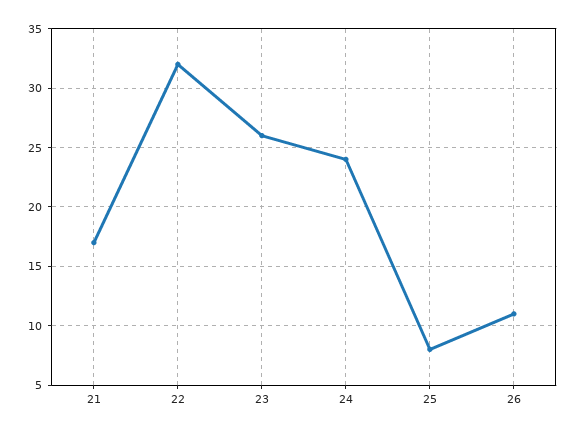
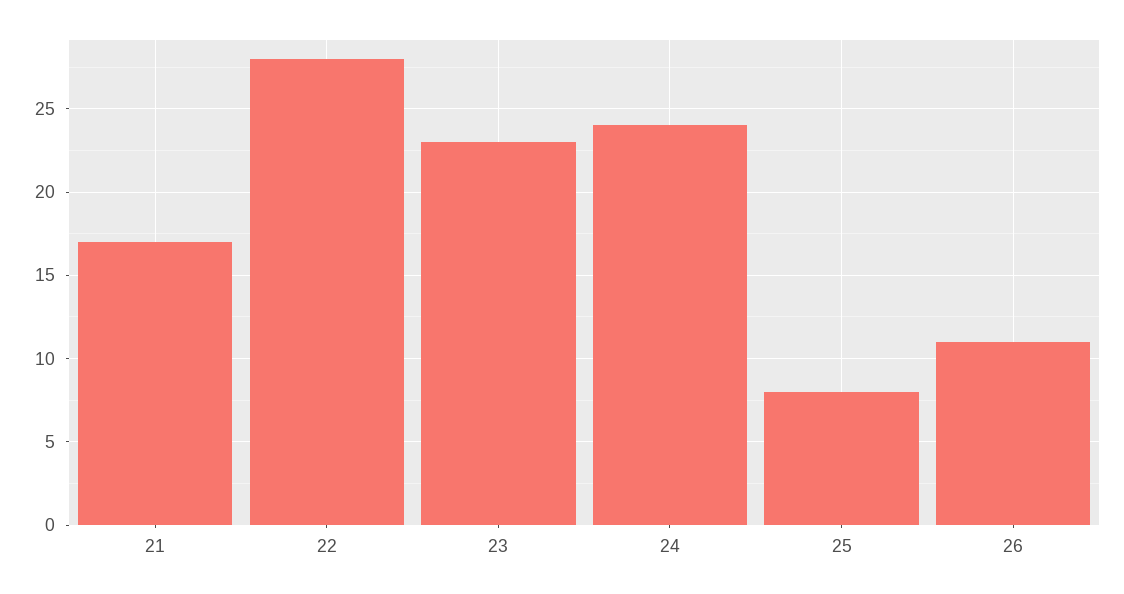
  {
    "21": 17,
-   "22": 32,
+   "22": 28,
-   "23": 26,
+   "23": 23,
    "24": 24,
    "25": 8,
    "26": 11
  }

